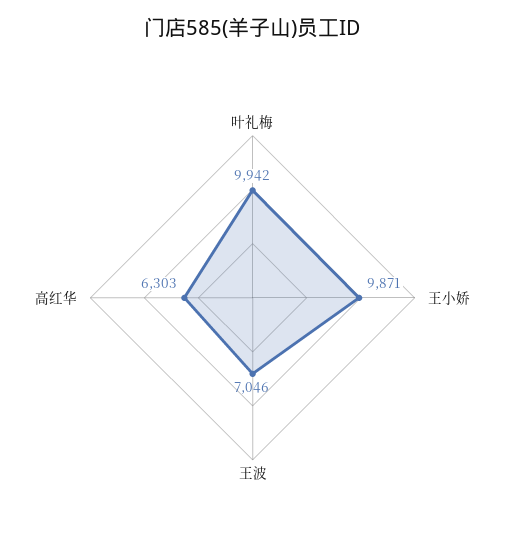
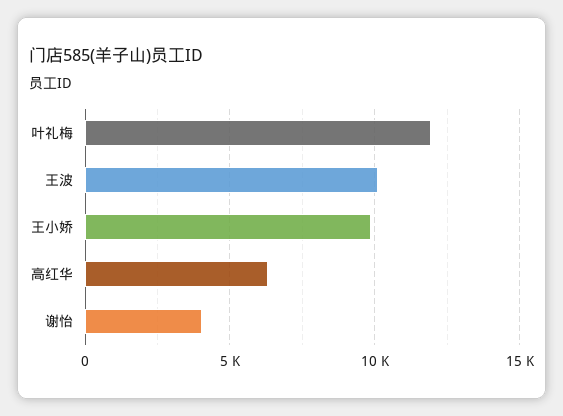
  {
-   "叶礼梅": 9942,
+   "叶礼梅": 12000,
    "王小娇": 9871,
-   "王波": 7046,
+   "王波": 10000,
-   "高红华": 6303
+   "高红华": 6303,
+   "谢怡": 4000
  }

